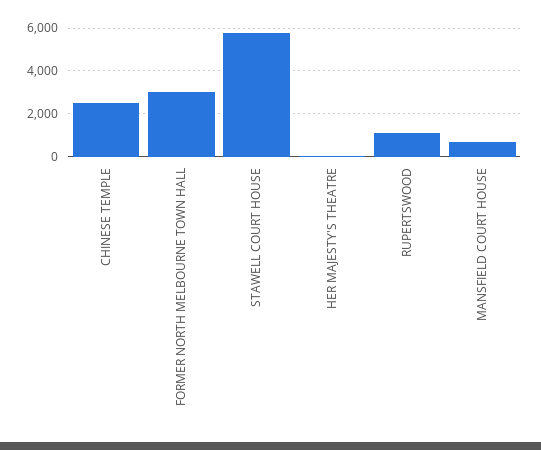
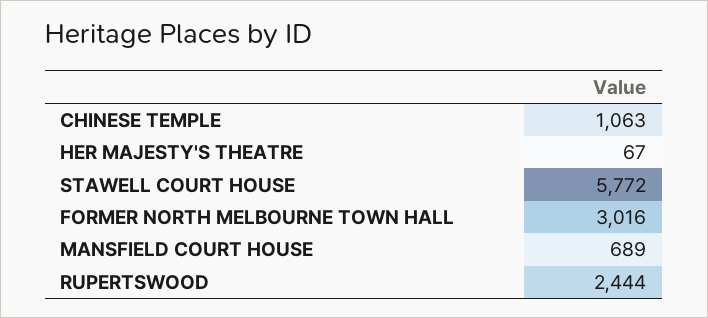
  {
-   "CHINESE TEMPLE": 2500,
+   "CHINESE TEMPLE": 1063,
    "FORMER NORTH MELBOURNE TOWN HALL": 3016,
    "STAWELL COURT HOUSE": 5772,
    "HER MAJESTY'S THEATRE": 67,
-   "RUPERTSWOOD": 1000,
+   "RUPERTSWOOD": 2444,
    "MANSFIELD COURT HOUSE": 689
  }

